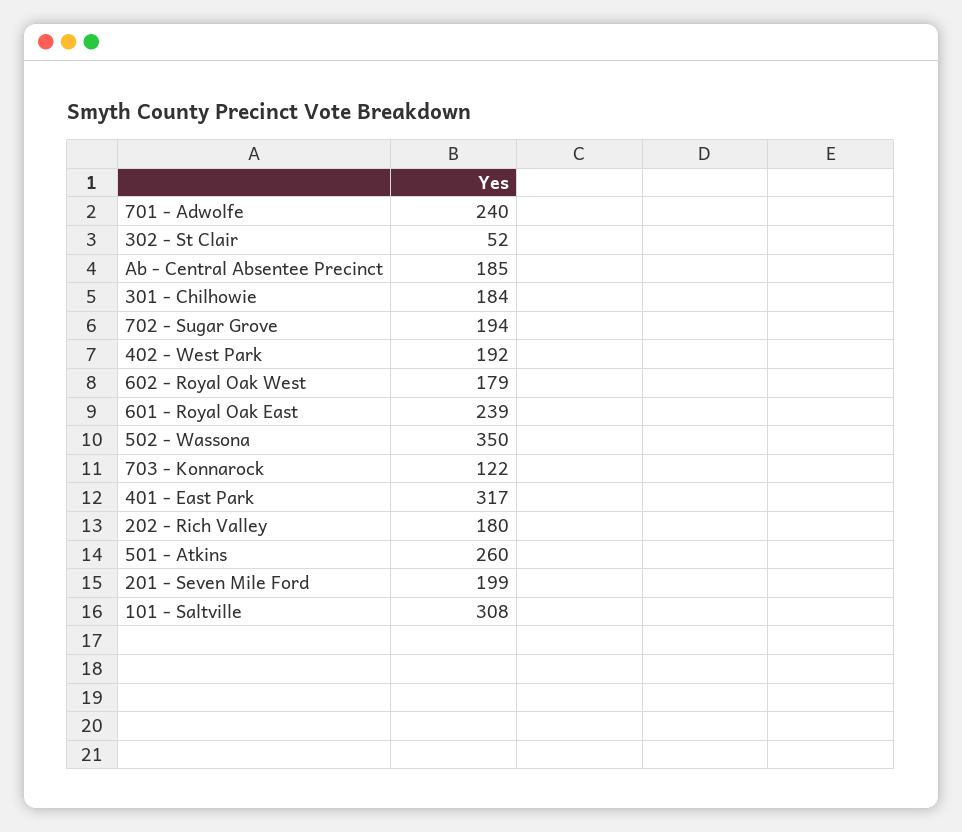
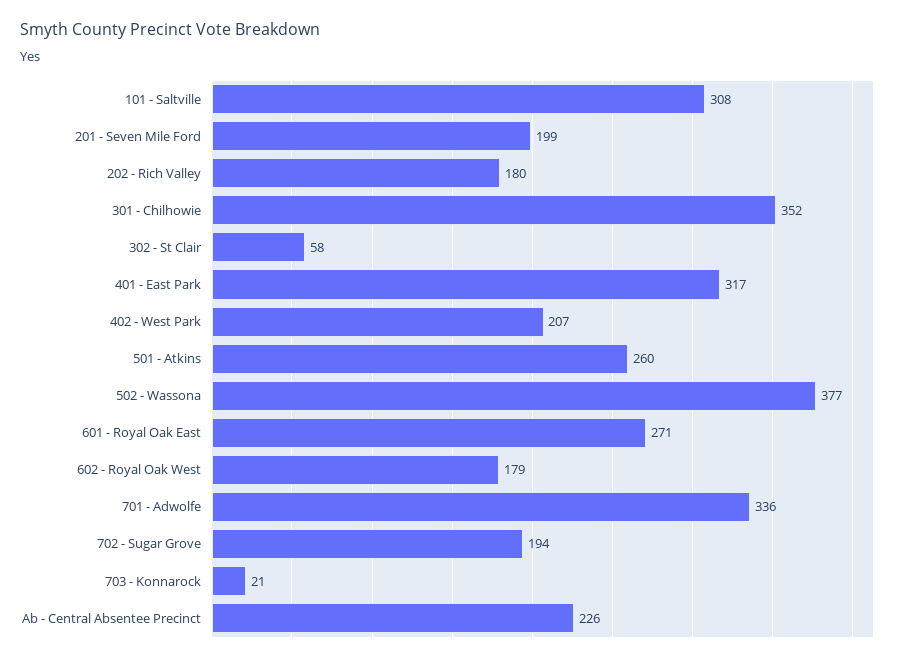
  {
-   "701 - Adwolfe": 240,
+   "701 - Adwolfe": 336,
-   "302 - St Clair": 52,
+   "302 - St Clair": 58,
-   "Ab - Central Absentee Precinct": 185,
+   "Ab - Central Absentee Precinct": 226,
-   "301 - Chilhowie": 184,
+   "301 - Chilhowie": 352,
    "702 - Sugar Grove": 194,
-   "402 - West Park": 192,
+   "402 - West Park": 207,
    "602 - Royal Oak West": 179,
-   "601 - Royal Oak East": 239,
+   "601 - Royal Oak East": 271,
-   "502 - Wassona": 350,
+   "502 - Wassona": 377,
-   "703 - Konnarock": 122,
+   "703 - Konnarock": 21,
    "401 - East Park": 317,
    "202 - Rich Valley": 180,
    "501 - Atkins": 260,
    "201 - Seven Mile Ford": 199,
    "101 - Saltville": 308
  }

